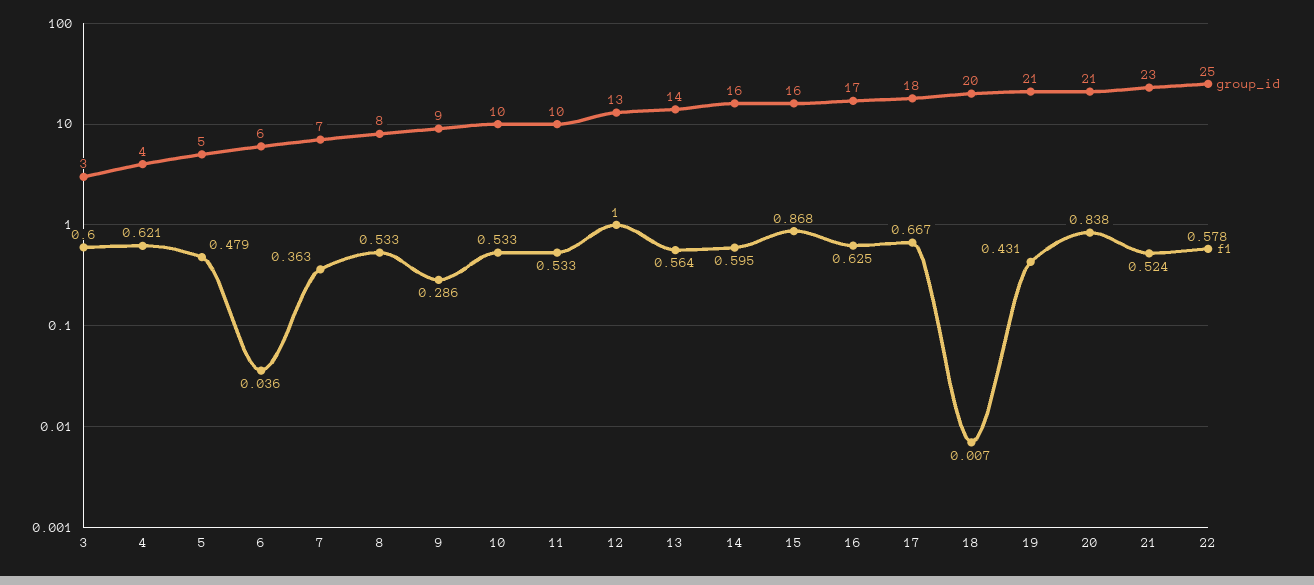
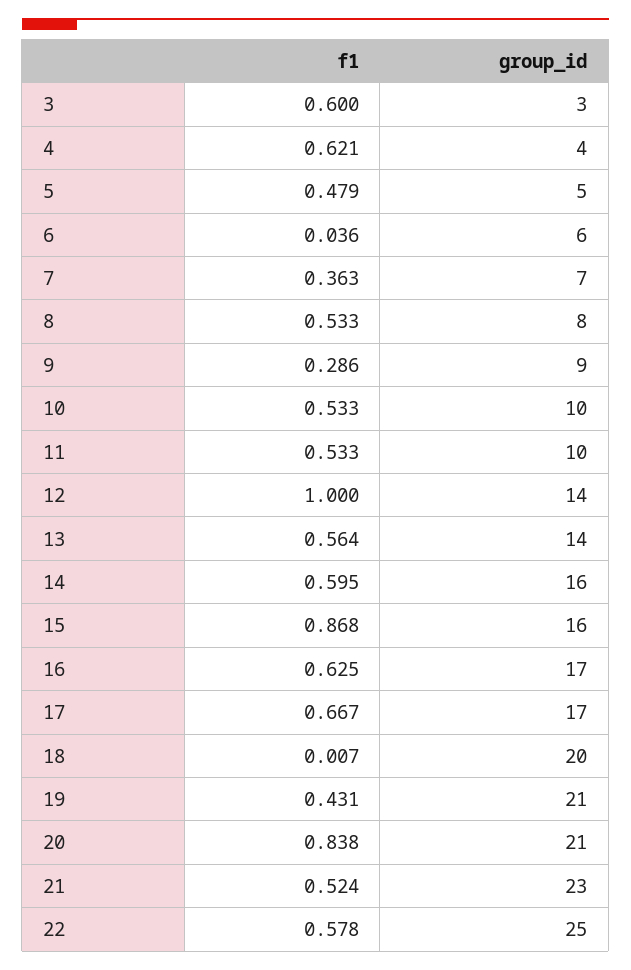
  {
    "group_id": {
      "3": 3,
      "4": 4,
      "5": 5,
      "6": 6,
      "7": 7,
      "8": 8,
      "9": 9,
      "10": 10,
      "11": 10,
-     "12": 13,
+     "12": 14,
      "13": 14,
      "14": 16,
      "15": 16,
      "16": 17,
-     "17": 18,
+     "17": 17,
      "18": 20,
      "19": 21,
      "20": 21,
      "21": 23,
      "22": 25
    },
    "f1": {
      "3": 0.6,
      "4": 0.621,
      "5": 0.479,
      "6": 0.036,
      "7": 0.363,
      "8": 0.533,
      "9": 0.286,
      "10": 0.533,
      "11": 0.533,
      "12": 1,
      "13": 0.564,
      "14": 0.595,
      "15": 0.868,
      "16": 0.625,
      "17": 0.667,
      "18": 0.007,
      "19": 0.431,
      "20": 0.838,
      "21": 0.524,
      "22": 0.578
    }
  }

